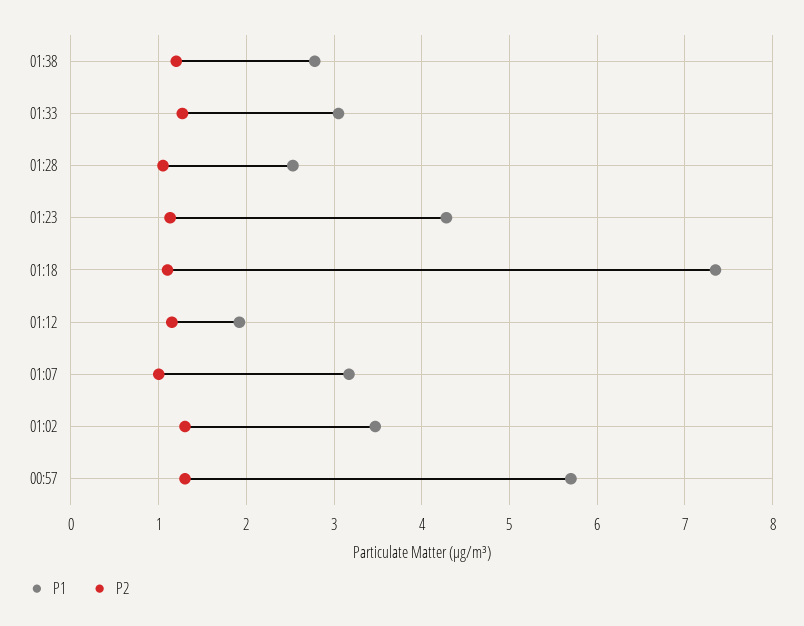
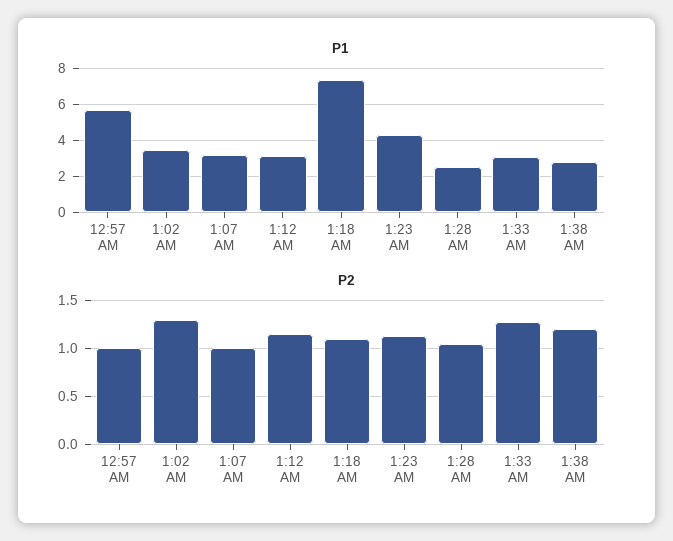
  {
    "P1": {
      "01:38": 2.8,
      "01:33": 3.1,
      "01:28": 2.5,
      "01:23": 4.3,
      "01:18": 7.4,
-     "01:12": 1.9,
+     "01:12": 3,
      "01:07": 3.2,
      "01:02": 3.5,
      "00:57": 5.7
    },
    "P2": {
      "01:38": 1.2,
      "01:33": 1.3,
      "01:28": 1.1,
      "01:23": 1.1,
      "01:18": 1.1,
      "01:12": 1.2,
      "01:07": 1,
      "01:02": 1.3,
-     "00:57": 1.3
+     "00:57": 1
    }
  }

